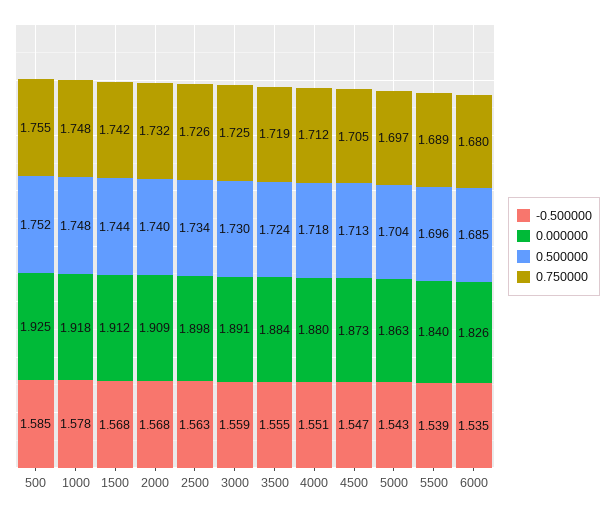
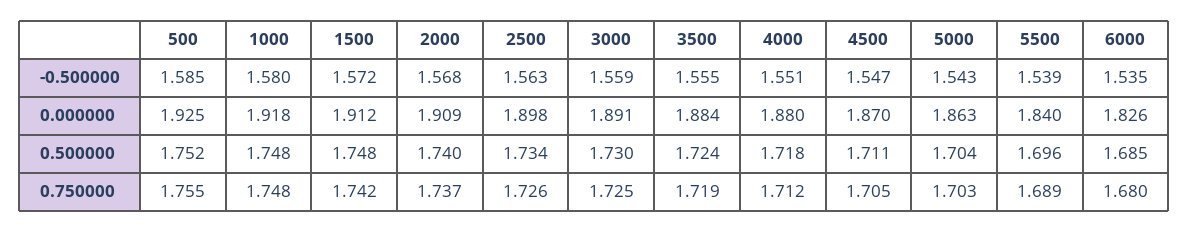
  {
    "-0.500000": {
      "500": 1.585,
-     "1000": 1.578,
+     "1000": 1.58,
-     "1500": 1.568,
+     "1500": 1.572,
      "2000": 1.568,
      "2500": 1.563,
      "3000": 1.559,
      "3500": 1.555,
      "4000": 1.551,
      "4500": 1.547,
      "5000": 1.543,
      "5500": 1.539,
      "6000": 1.535
    },
    "0.000000": {
      "500": 1.925,
      "1000": 1.918,
      "1500": 1.912,
      "2000": 1.909,
      "2500": 1.898,
      "3000": 1.891,
      "3500": 1.884,
      "4000": 1.88,
-     "4500": 1.873,
+     "4500": 1.87,
      "5000": 1.863,
      "5500": 1.84,
      "6000": 1.826
    },
    "0.500000": {
      "500": 1.752,
      "1000": 1.748,
-     "1500": 1.744,
+     "1500": 1.748,
      "2000": 1.74,
      "2500": 1.734,
      "3000": 1.73,
      "3500": 1.724,
      "4000": 1.718,
-     "4500": 1.713,
+     "4500": 1.711,
      "5000": 1.704,
      "5500": 1.696,
      "6000": 1.685
    },
    "0.750000": {
      "500": 1.755,
      "1000": 1.748,
      "1500": 1.742,
-     "2000": 1.732,
+     "2000": 1.737,
      "2500": 1.726,
      "3000": 1.725,
      "3500": 1.719,
      "4000": 1.712,
      "4500": 1.705,
-     "5000": 1.697,
+     "5000": 1.703,
      "5500": 1.689,
      "6000": 1.68
    }
  }

